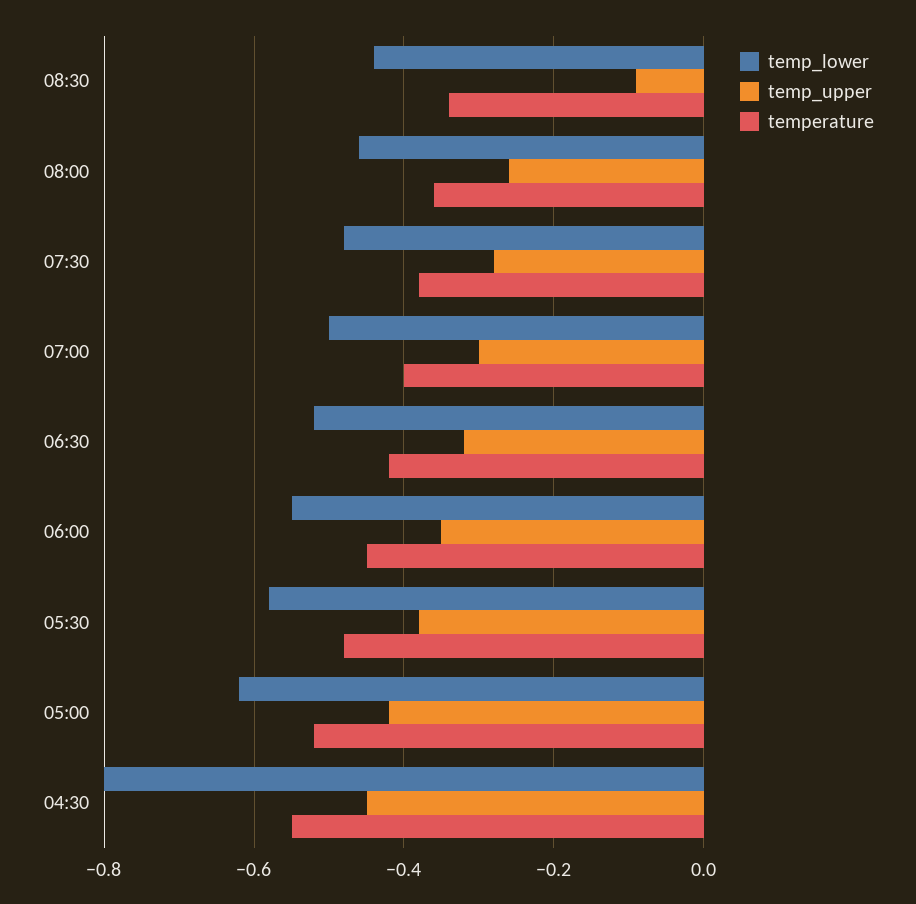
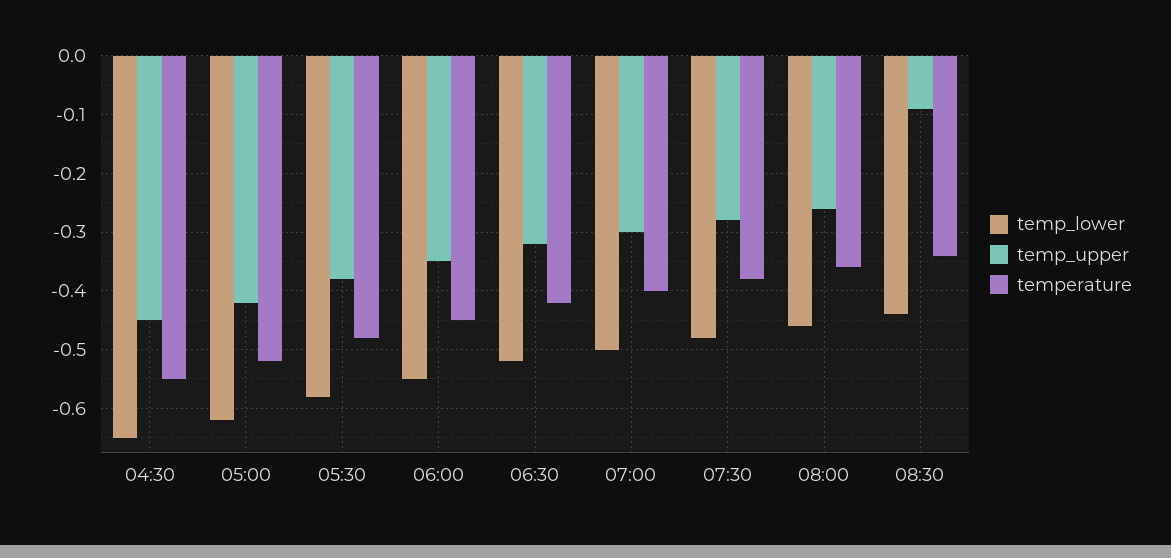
  {
    "temp_lower": {
      "08:30": -0.45,
      "08:00": -0.45,
      "07:30": -0.5,
      "07:00": -0.5,
      "06:30": -0.5,
      "06:00": -0.55,
      "05:30": -0.6,
      "05:00": -0.6,
-     "04:30": -0.8
+     "04:30": -0.65
    },
    "temp_upper": {
      "08:30": -0.1,
      "08:00": -0.25,
      "07:30": -0.3,
      "07:00": -0.3,
      "06:30": -0.3,
      "06:00": -0.35,
      "05:30": -0.4,
      "05:00": -0.4,
      "04:30": -0.45
    },
    "temperature": {
      "08:30": -0.35,
      "08:00": -0.35,
      "07:30": -0.4,
      "07:00": -0.4,
      "06:30": -0.4,
      "06:00": -0.45,
      "05:30": -0.5,
      "05:00": -0.5,
      "04:30": -0.55
    }
  }

